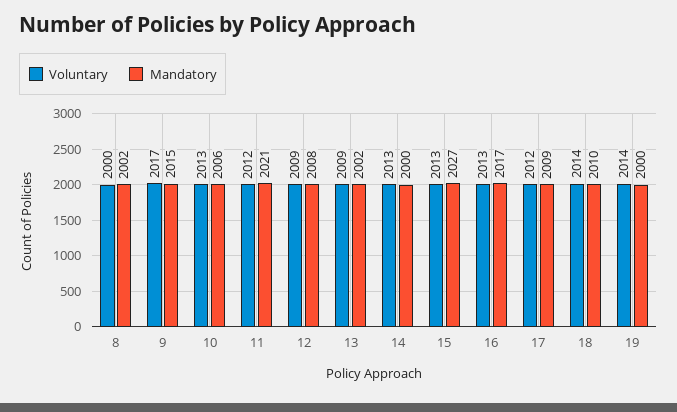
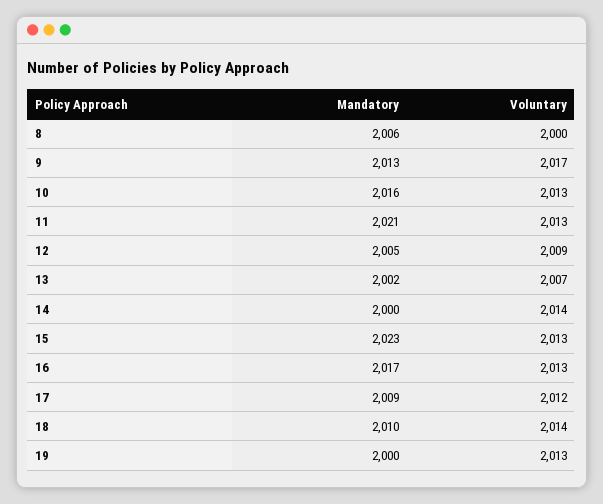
  {
    "Voluntary": {
      "8": 2000,
      "9": 2017,
      "10": 2013,
-     "11": 2012,
+     "11": 2013,
      "12": 2009,
-     "13": 2009,
+     "13": 2007,
-     "14": 2013,
+     "14": 2014,
      "15": 2013,
      "16": 2013,
      "17": 2012,
      "18": 2014,
-     "19": 2014
+     "19": 2013
    },
    "Mandatory": {
-     "8": 2002,
+     "8": 2006,
-     "9": 2015,
+     "9": 2013,
-     "10": 2006,
+     "10": 2016,
      "11": 2021,
-     "12": 2008,
+     "12": 2005,
      "13": 2002,
      "14": 2000,
-     "15": 2027,
+     "15": 2023,
      "16": 2017,
      "17": 2009,
      "18": 2010,
      "19": 2000
    }
  }

